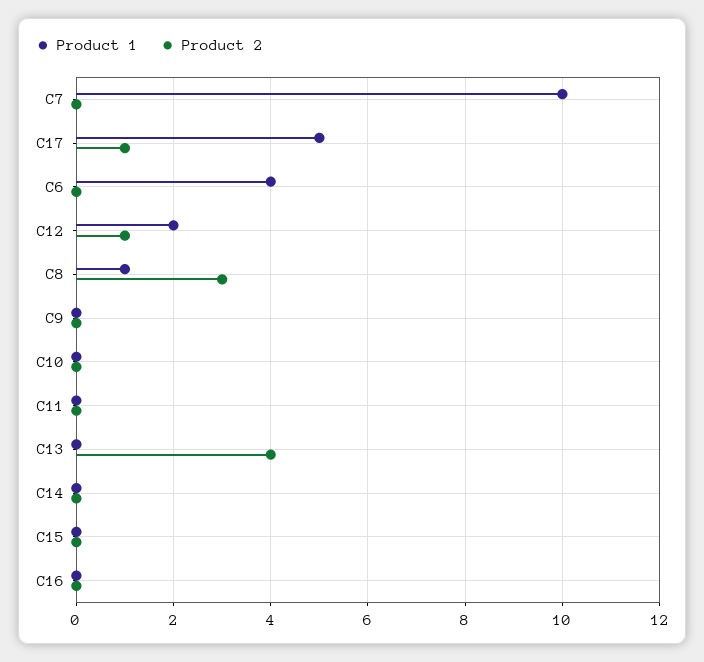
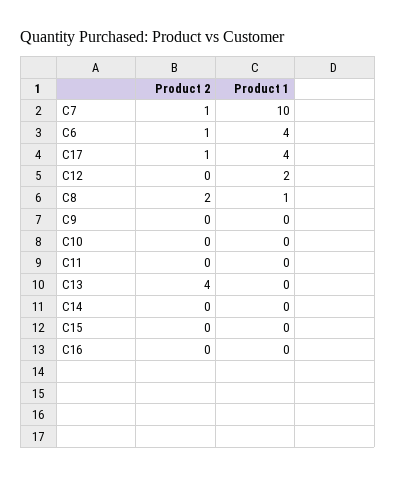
  {
    "Product 1": {
      "C7": 10,
-     "C17": 5,
+     "C17": 4,
      "C6": 4,
      "C12": 2,
      "C8": 1,
      "C9": 0,
      "C10": 0,
      "C11": 0,
      "C13": 0,
      "C14": 0,
      "C15": 0,
      "C16": 0
    },
    "Product 2": {
-     "C7": 0,
+     "C7": 1,
      "C17": 1,
-     "C6": 0,
+     "C6": 1,
-     "C12": 1,
+     "C12": 0,
-     "C8": 3,
+     "C8": 2,
      "C9": 0,
      "C10": 0,
      "C11": 0,
      "C13": 4,
      "C14": 0,
      "C15": 0,
      "C16": 0
    }
  }

